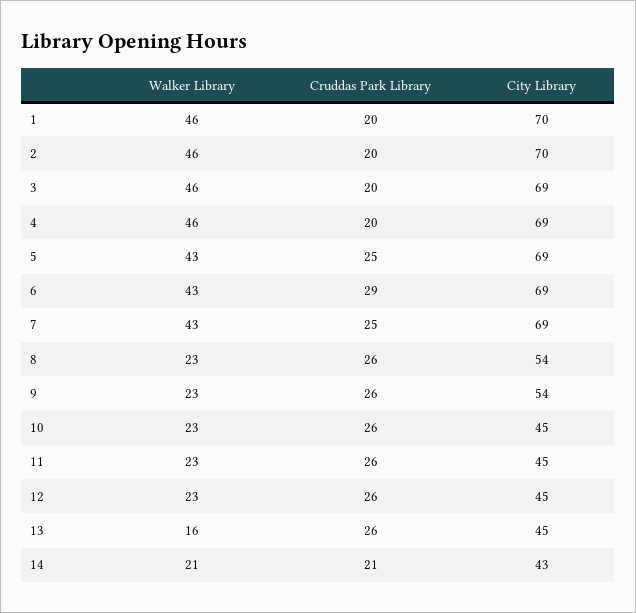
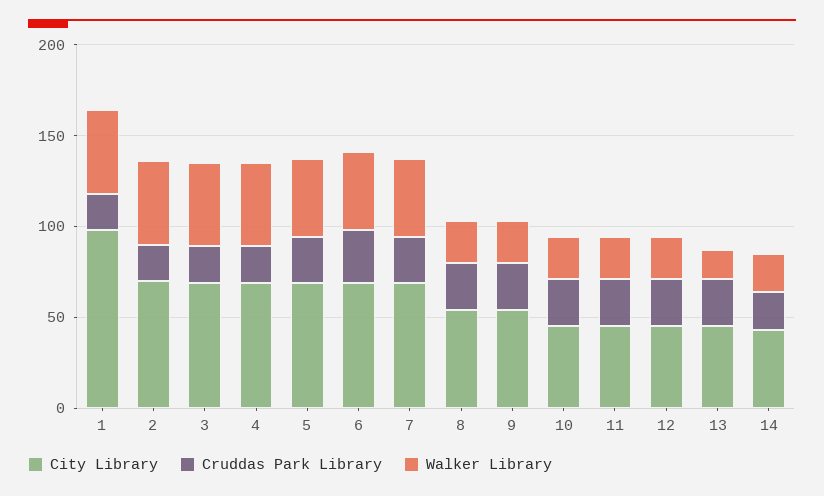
  {
    "Walker Library": {
      "1": 46,
      "2": 46,
      "3": 46,
      "4": 46,
      "5": 43,
      "6": 43,
      "7": 43,
      "8": 23,
      "9": 23,
      "10": 23,
      "11": 23,
      "12": 23,
      "13": 16,
      "14": 21
    },
    "Cruddas Park Library": {
      "1": 20,
      "2": 20,
      "3": 20,
      "4": 20,
      "5": 25,
      "6": 29,
      "7": 25,
      "8": 26,
      "9": 26,
      "10": 26,
      "11": 26,
      "12": 26,
      "13": 26,
      "14": 21
    },
    "City Library": {
-     "1": 70,
+     "1": 100,
      "2": 70,
      "3": 69,
      "4": 69,
      "5": 69,
      "6": 69,
      "7": 69,
      "8": 54,
      "9": 54,
      "10": 45,
      "11": 45,
      "12": 45,
      "13": 45,
      "14": 43
    }
  }

